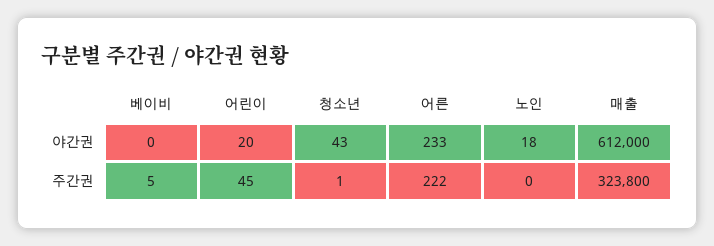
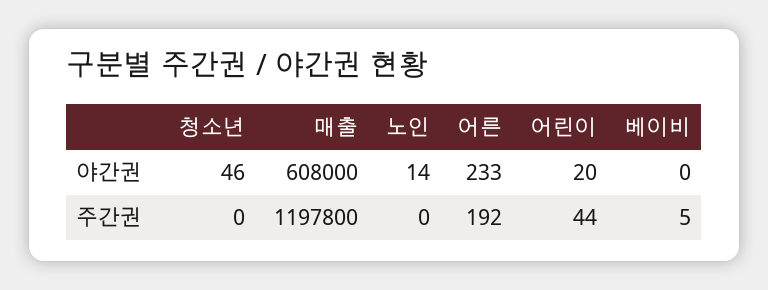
  {
    "베이비": {
      "야간권": 0,
      "주간권": 5
    },
    "어린이": {
      "야간권": 20,
-     "주간권": 45
+     "주간권": 44
    },
    "청소년": {
-     "야간권": 43,
+     "야간권": 46,
-     "주간권": 1
+     "주간권": 0
    },
    "어른": {
      "야간권": 233,
-     "주간권": 222
+     "주간권": 192
    },
    "노인": {
-     "야간권": 18,
+     "야간권": 14,
      "주간권": 0
    },
    "매출": {
-     "야간권": 612000,
+     "야간권": 608000,
-     "주간권": 323800
+     "주간권": 1197800
    }
  }

